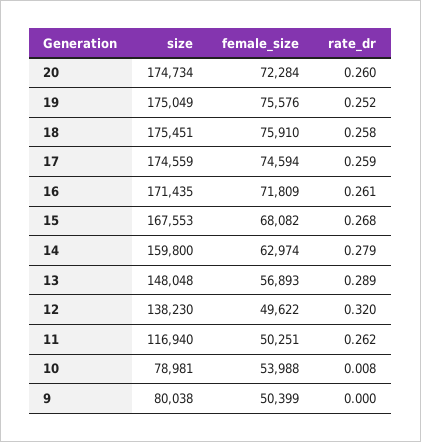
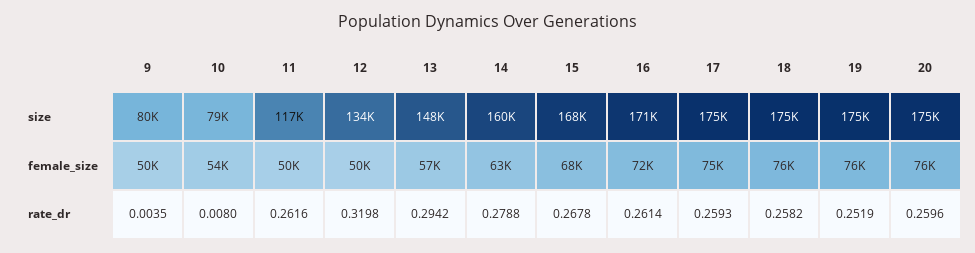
  {
    "size": {
      "20": 174734,
      "19": 175049,
      "18": 175451,
      "17": 174559,
      "16": 171435,
      "15": 167553,
      "14": 159800,
      "13": 148048,
-     "12": 138230,
+     "12": 134000,
      "11": 116940,
      "10": 78981,
      "9": 80038
    },
    "female_size": {
-     "20": 72284,
+     "20": 76000,
      "19": 75576,
      "18": 75910,
      "17": 74594,
      "16": 71809,
      "15": 68082,
      "14": 62974,
      "13": 56893,
      "12": 49622,
      "11": 50251,
      "10": 53988,
      "9": 50399
    },
    "rate_dr": {
      "20": 0.2596,
      "19": 0.2519,
      "18": 0.2582,
      "17": 0.2593,
      "16": 0.2614,
      "15": 0.2678,
      "14": 0.2788,
-     "13": 0.289,
+     "13": 0.2942,
      "12": 0.3198,
      "11": 0.2616,
      "10": 0.008,
-     "9": 0
+     "9": 0.0035
    }
  }

